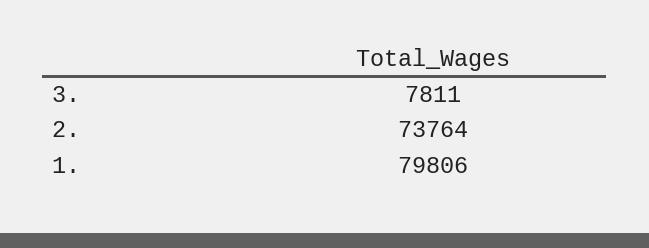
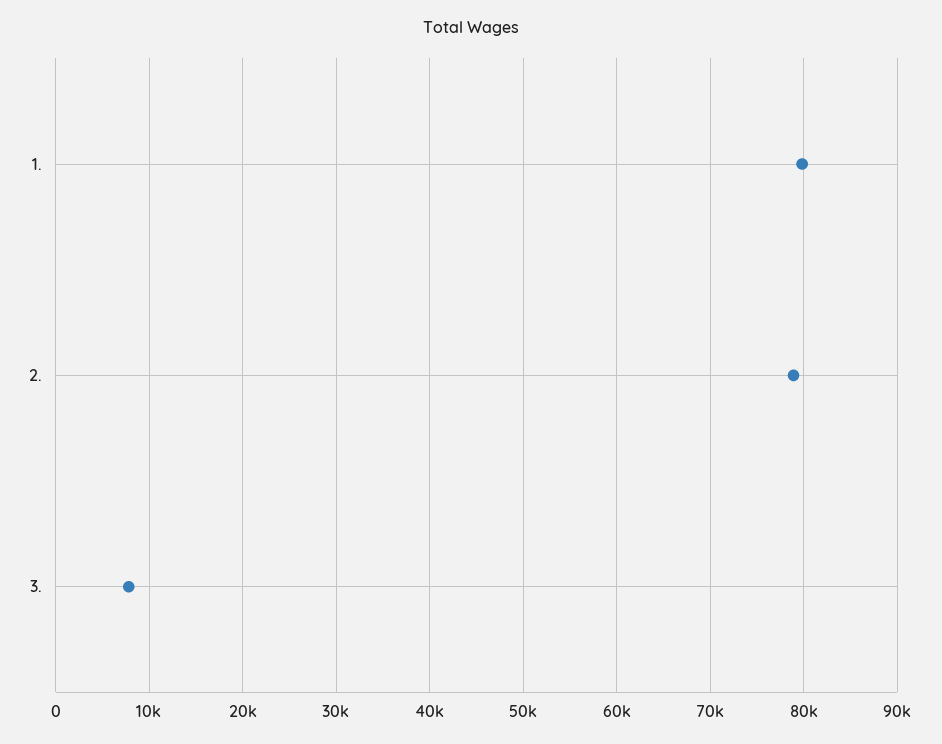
  {
    "3.": 7811,
-   "2.": 73764,
+   "2.": 79000,
    "1.": 79806
  }

